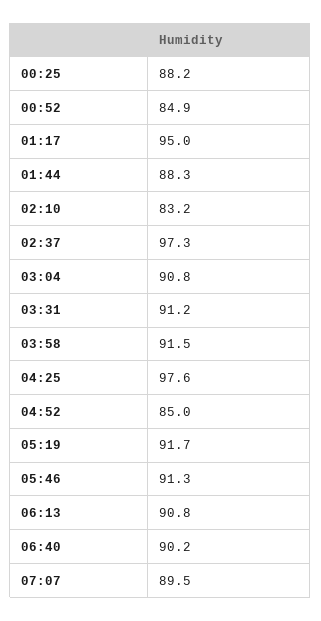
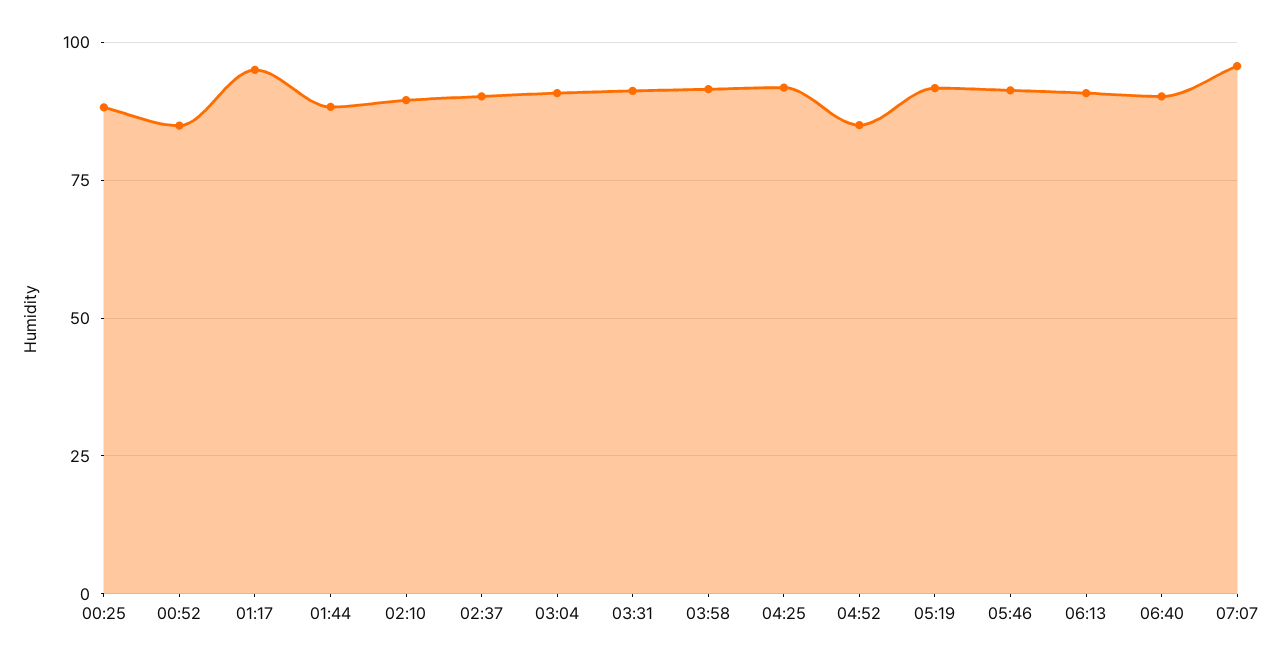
  {
    "00:25": 88.2,
    "00:52": 84.9,
    "01:17": 95,
    "01:44": 88.3,
-   "02:10": 83.2,
+   "02:10": 90,
-   "02:37": 97.3,
+   "02:37": 90,
    "03:04": 90.8,
    "03:31": 91.2,
    "03:58": 91.5,
-   "04:25": 97.6,
+   "04:25": 92.5,
    "04:52": 85,
    "05:19": 91.7,
    "05:46": 91.3,
    "06:13": 90.8,
    "06:40": 90.2,
-   "07:07": 89.5
+   "07:07": 95
  }

